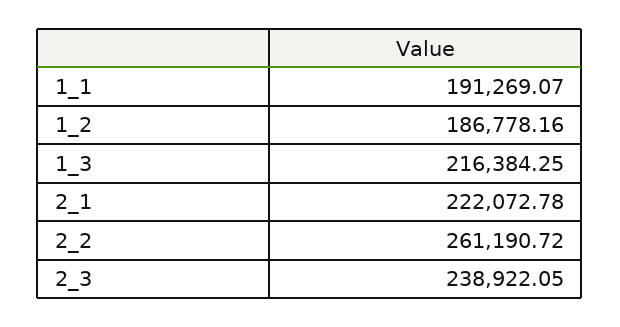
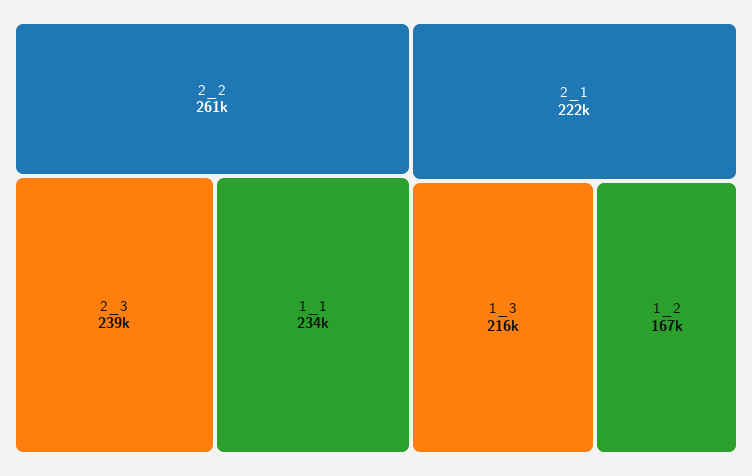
  {
-   "1_1": 191269.07,
+   "1_1": 234000,
-   "1_2": 186778.16,
+   "1_2": 167000,
    "1_3": 216384.25,
    "2_1": 222072.78,
    "2_2": 261190.72,
    "2_3": 238922.05
  }

